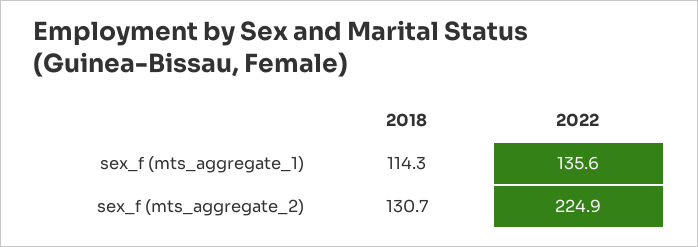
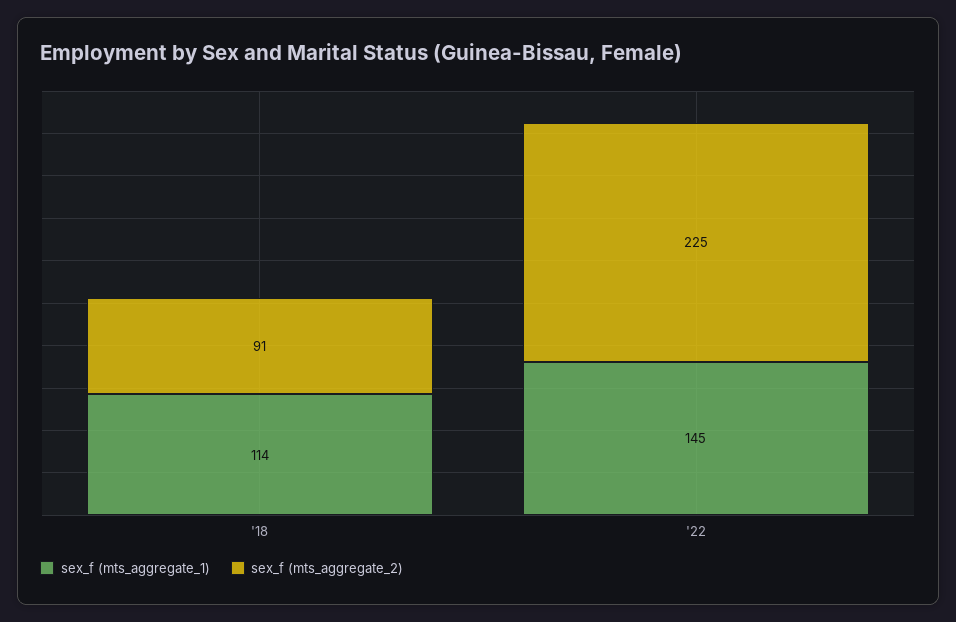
  {
    "sex_f (mts_aggregate_1)": {
      "2018": 114.3,
-     "2022": 135.6
+     "2022": 145
    },
    "sex_f (mts_aggregate_2)": {
-     "2018": 130.7,
+     "2018": 91,
      "2022": 224.9
    }
  }

